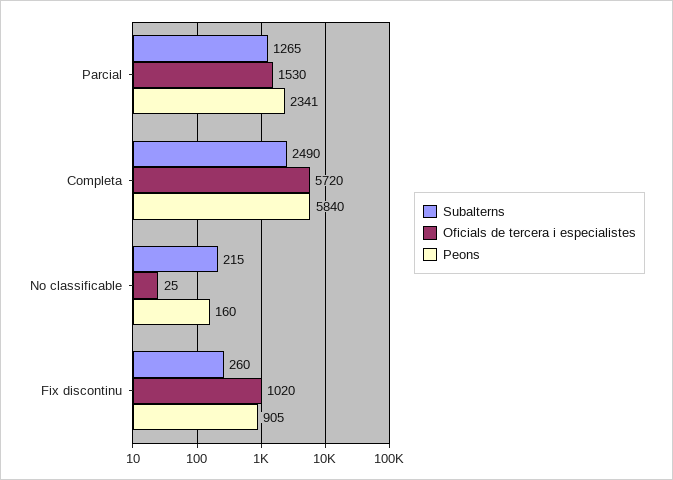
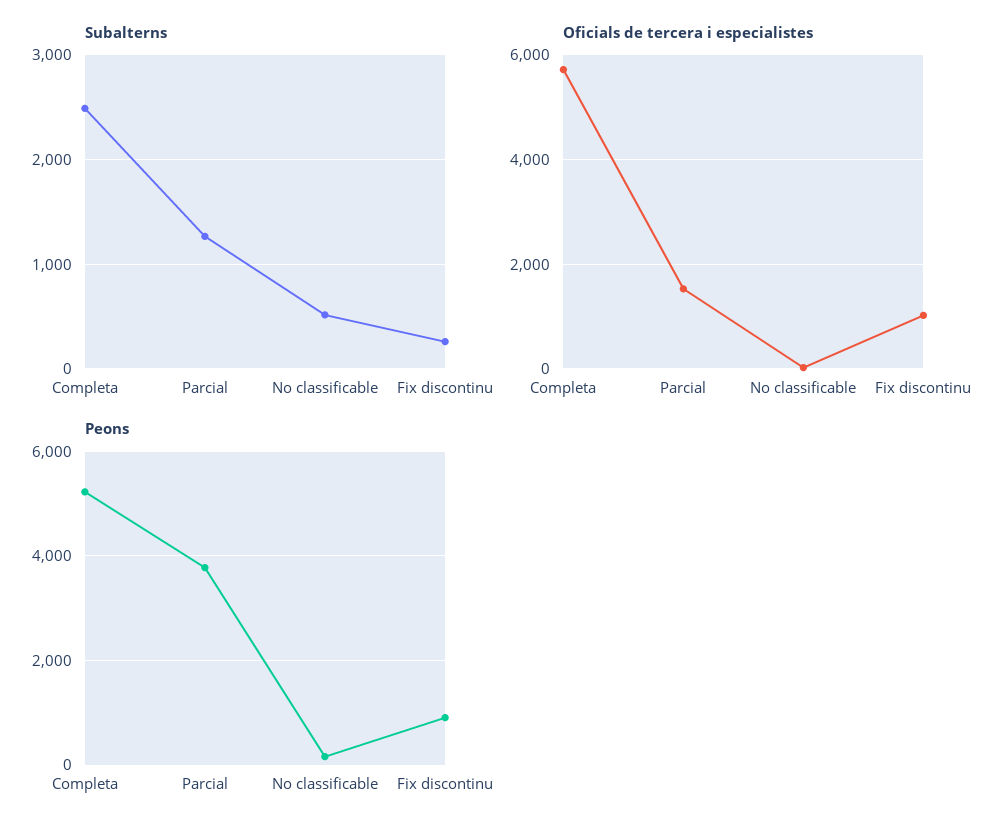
  {
    "Subalterns": {
      "Parcial": 1265,
      "Completa": 2490,
-     "No classificable": 215,
+     "No classificable": 500,
      "Fix discontinu": 260
    },
    "Oficials de tercera i especialistes": {
      "Parcial": 1530,
      "Completa": 5720,
      "No classificable": 25,
      "Fix discontinu": 1020
    },
    "Peons": {
-     "Parcial": 2341,
+     "Parcial": 3800,
-     "Completa": 5840,
+     "Completa": 5200,
      "No classificable": 160,
      "Fix discontinu": 905
    }
  }

